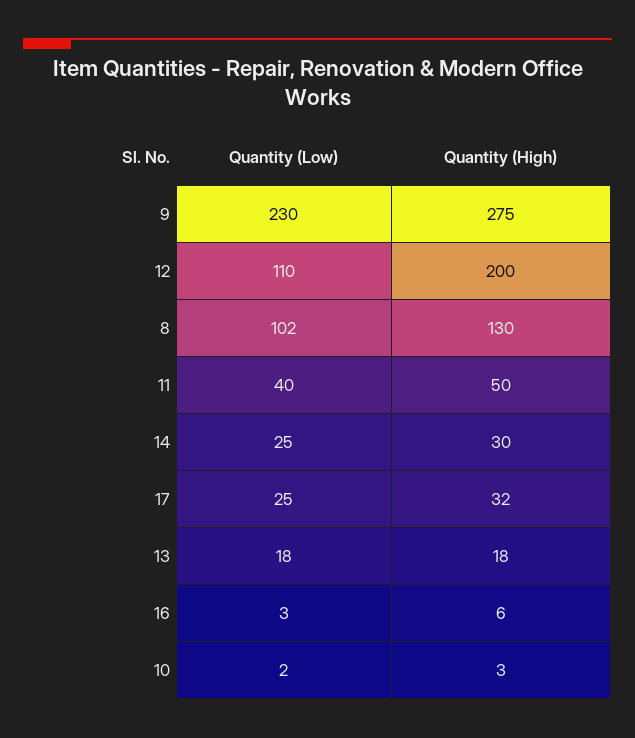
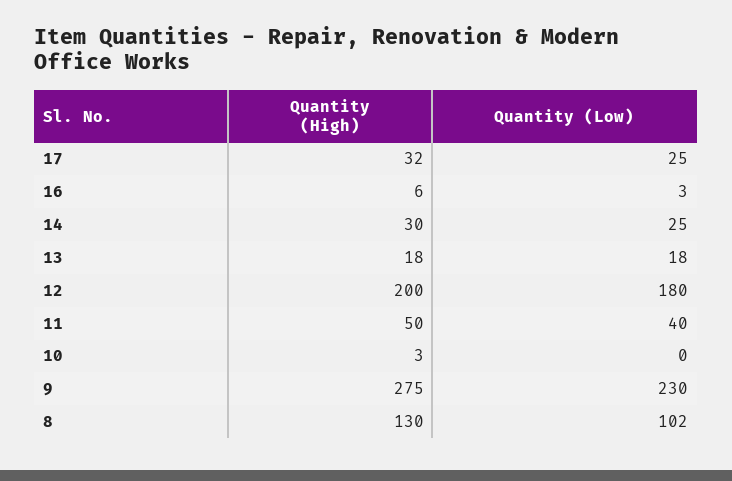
  {
    "Quantity (Low)": {
      "9": 230,
-     "12": 110,
+     "12": 180,
      "8": 102,
      "11": 40,
      "14": 25,
      "17": 25,
      "13": 18,
      "16": 3,
-     "10": 2
+     "10": 0
    },
    "Quantity (High)": {
      "9": 275,
      "12": 200,
      "8": 130,
      "11": 50,
      "14": 30,
      "17": 32,
      "13": 18,
      "16": 6,
      "10": 3
    }
  }

